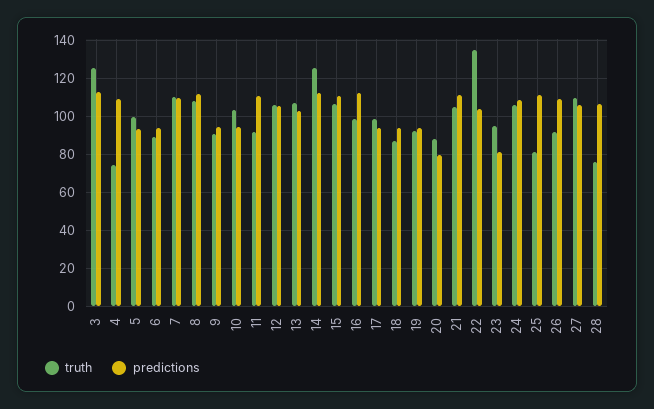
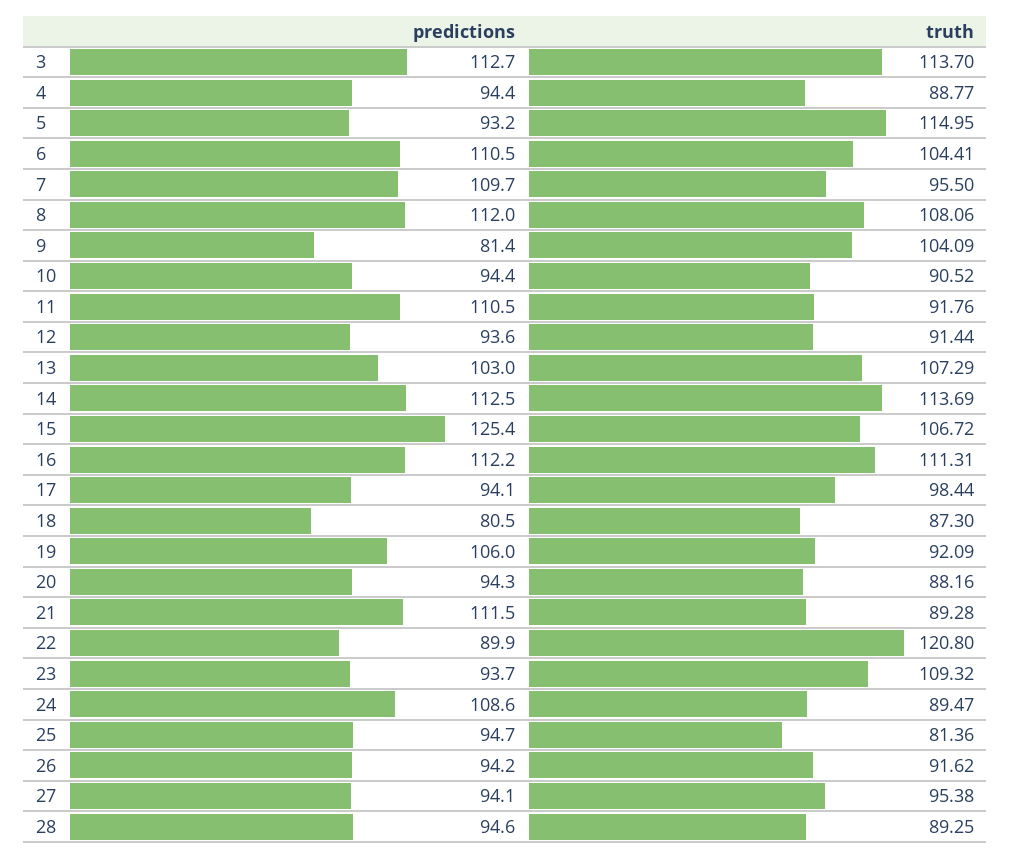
  {
    "truth": {
-     "3": 125,
+     "3": 113.7,
-     "4": 75,
+     "4": 88.77,
-     "5": 100,
+     "5": 114.95,
-     "6": 90,
+     "6": 104.41,
-     "7": 110,
+     "7": 95.5,
      "8": 108.06,
-     "9": 90,
+     "9": 104.09,
-     "10": 105,
+     "10": 90.52,
      "11": 91.76,
-     "12": 105,
+     "12": 91.44,
      "13": 107.29,
-     "14": 125,
+     "14": 113.69,
      "15": 106.72,
-     "16": 100,
+     "16": 111.31,
      "17": 98.44,
      "18": 87.3,
      "19": 92.09,
      "20": 88.16,
-     "21": 105,
+     "21": 89.28,
-     "22": 135,
+     "22": 120.8,
-     "23": 95,
+     "23": 109.32,
-     "24": 105,
+     "24": 89.47,
      "25": 81.36,
      "26": 91.62,
-     "27": 110,
+     "27": 95.38,
-     "28": 75
+     "28": 89.25
    },
    "predictions": {
      "3": 112.7,
-     "4": 110,
+     "4": 94.4,
      "5": 93.2,
-     "6": 95,
+     "6": 110.5,
      "7": 109.7,
      "8": 112,
-     "9": 95,
+     "9": 81.4,
      "10": 94.4,
      "11": 110.5,
-     "12": 105,
+     "12": 93.6,
      "13": 103,
      "14": 112.5,
-     "15": 110,
+     "15": 125.4,
      "16": 112.2,
      "17": 94.1,
-     "18": 95,
+     "18": 80.5,
-     "19": 95,
+     "19": 106,
-     "20": 80,
+     "20": 94.3,
      "21": 111.5,
-     "22": 105,
+     "22": 89.9,
-     "23": 80,
+     "23": 93.7,
      "24": 108.6,
-     "25": 110,
+     "25": 94.7,
-     "26": 110,
+     "26": 94.2,
-     "27": 105,
+     "27": 94.1,
-     "28": 105
+     "28": 94.6
    }
  }

